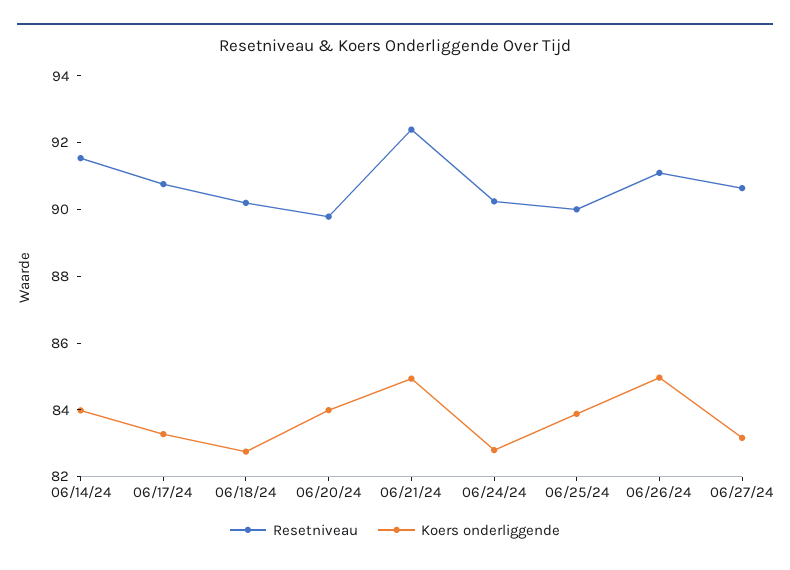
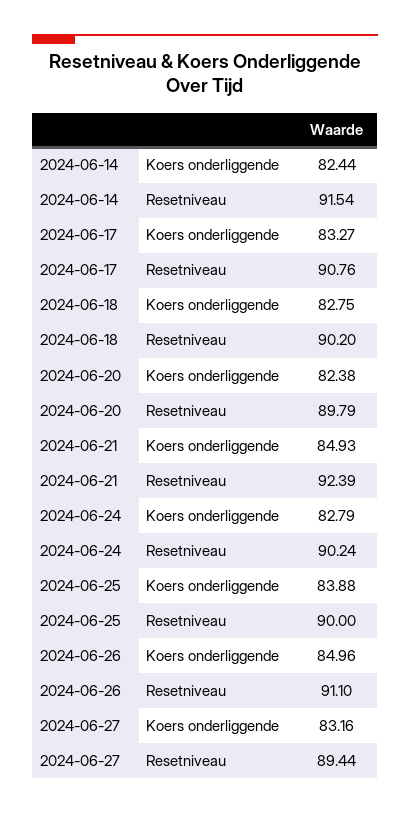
  {
    "Resetniveau": {
      "06/14/24": 91.54,
      "06/17/24": 90.76,
      "06/18/24": 90.2,
      "06/20/24": 89.79,
      "06/21/24": 92.39,
      "06/24/24": 90.24,
      "06/25/24": 90,
      "06/26/24": 91.1,
-     "06/27/24": 90.5
+     "06/27/24": 89.44
    },
    "Koers onderliggende": {
-     "06/14/24": 84,
+     "06/14/24": 82.44,
      "06/17/24": 83.27,
      "06/18/24": 82.75,
-     "06/20/24": 84,
+     "06/20/24": 82.38,
      "06/21/24": 84.93,
      "06/24/24": 82.79,
      "06/25/24": 83.88,
      "06/26/24": 84.96,
      "06/27/24": 83.16
    }
  }

